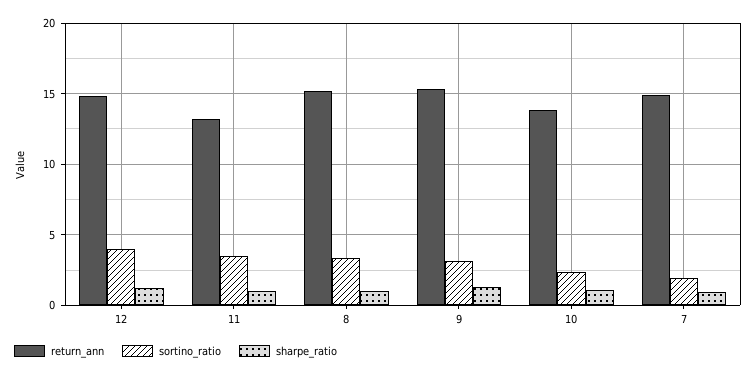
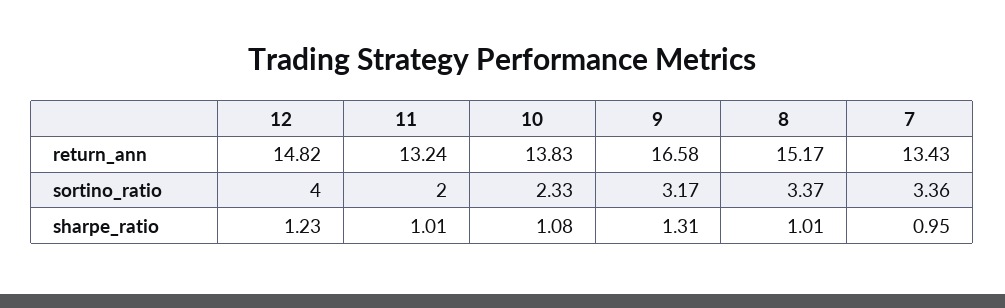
  {
    "return_ann": {
      "12": 14.82,
      "11": 13.24,
      "8": 15.17,
-     "9": 15.5,
+     "9": 16.58,
      "10": 13.83,
-     "7": 15
+     "7": 13.43
    },
    "sortino_ratio": {
      "12": 4,
-     "11": 3.5,
+     "11": 2,
      "8": 3.37,
      "9": 3.17,
      "10": 2.33,
-     "7": 2
+     "7": 3.36
    },
    "sharpe_ratio": {
      "12": 1.23,
      "11": 1.01,
      "8": 1.01,
      "9": 1.31,
      "10": 1.08,
      "7": 0.95
    }
  }

